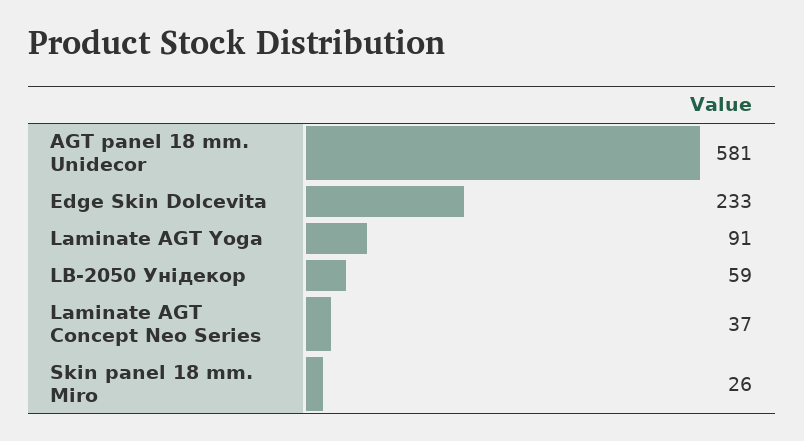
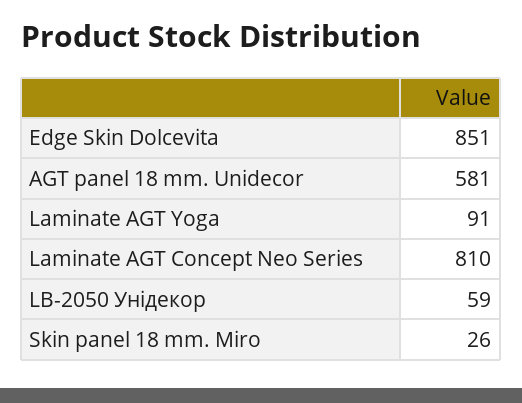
  {
    "AGT panel 18 mm. Unidecor": 581,
-   "Edge Skin Dolcevita": 233,
+   "Edge Skin Dolcevita": 851,
    "Laminate AGT Yoga": 91,
    "LB-2050 Унідекор": 59,
-   "Laminate AGT Concept Neo Series": 37,
+   "Laminate AGT Concept Neo Series": 810,
    "Skin panel 18 mm. Miro": 26
  }

